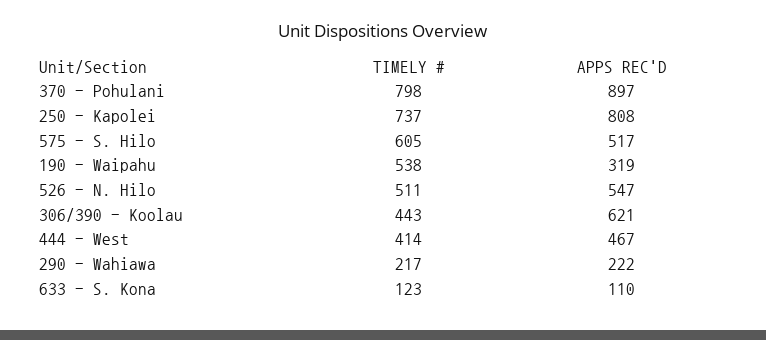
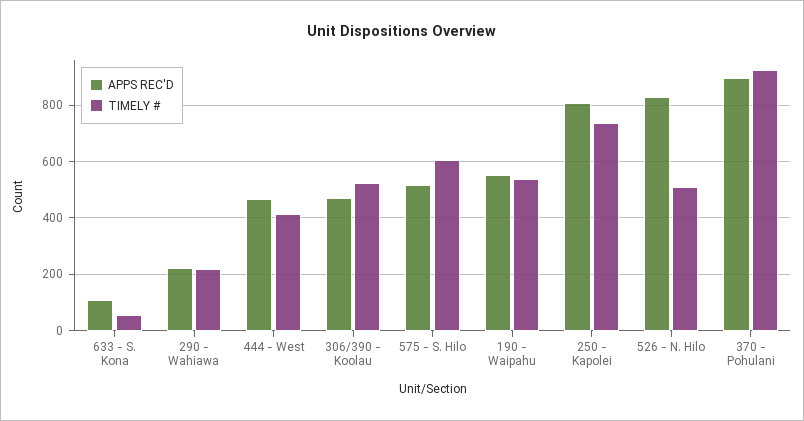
  {
    "TIMELY #": {
-     "370 - Pohulani": 798,
+     "370 - Pohulani": 925,
      "250 - Kapolei": 737,
      "575 - S. Hilo": 605,
      "190 - Waipahu": 538,
      "526 - N. Hilo": 511,
-     "306/390 - Koolau": 443,
+     "306/390 - Koolau": 525,
      "444 - West": 414,
      "290 - Wahiawa": 217,
-     "633 - S. Kona": 123
+     "633 - S. Kona": 50
    },
    "APPS REC'D": {
      "370 - Pohulani": 897,
      "250 - Kapolei": 808,
      "575 - S. Hilo": 517,
-     "190 - Waipahu": 319,
+     "190 - Waipahu": 550,
-     "526 - N. Hilo": 547,
+     "526 - N. Hilo": 825,
-     "306/390 - Koolau": 621,
+     "306/390 - Koolau": 475,
      "444 - West": 467,
      "290 - Wahiawa": 222,
      "633 - S. Kona": 110
    }
  }

